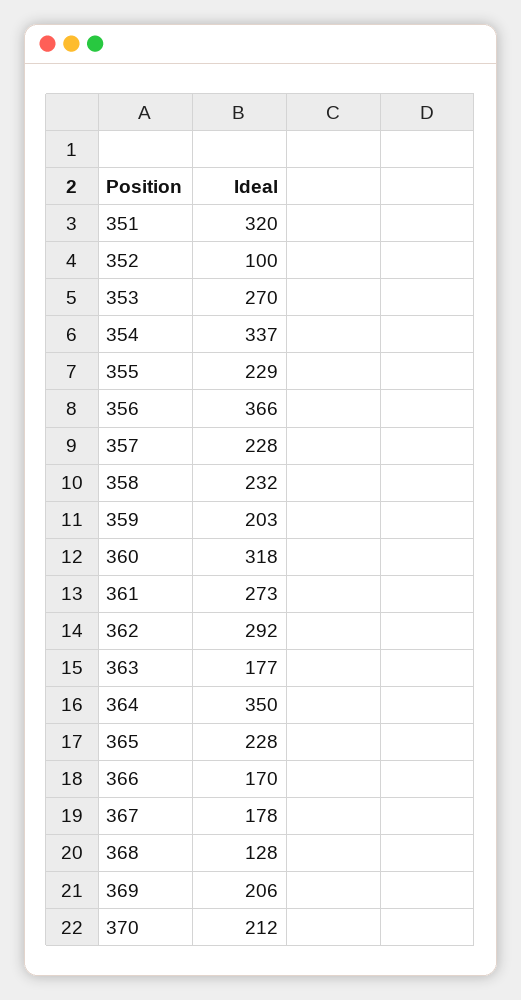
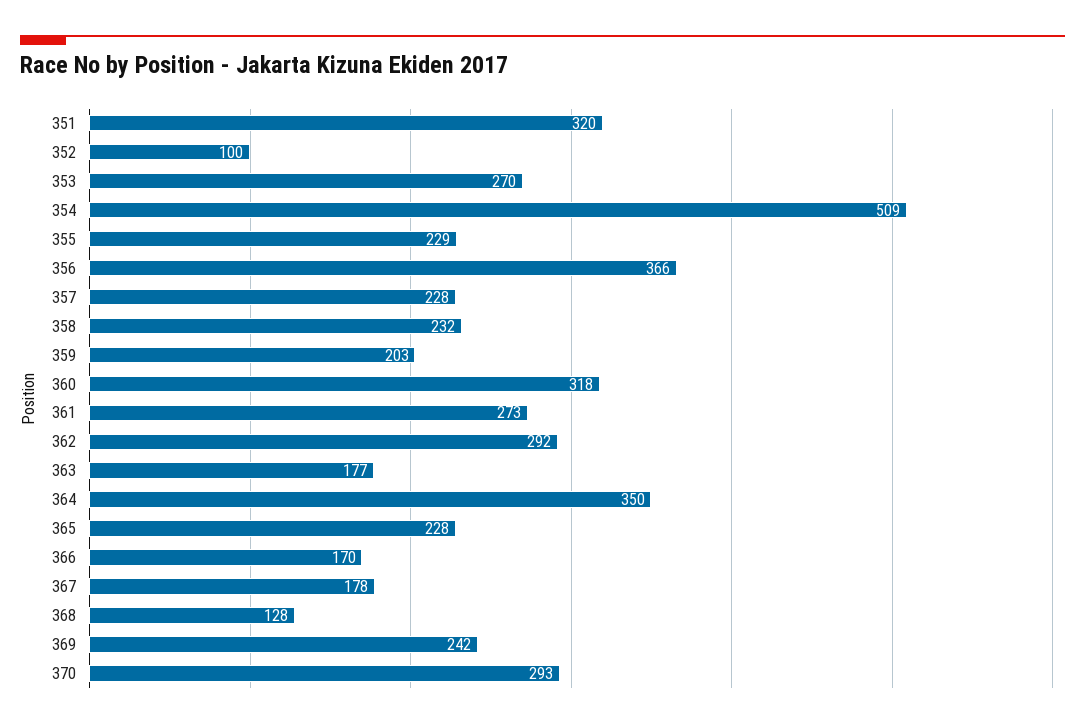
  {
    "351": 320,
    "352": 100,
    "353": 270,
-   "354": 337,
+   "354": 509,
    "355": 229,
    "356": 366,
    "357": 228,
    "358": 232,
    "359": 203,
    "360": 318,
    "361": 273,
    "362": 292,
    "363": 177,
    "364": 350,
    "365": 228,
    "366": 170,
    "367": 178,
    "368": 128,
-   "369": 206,
+   "369": 242,
-   "370": 212
+   "370": 293
  }

